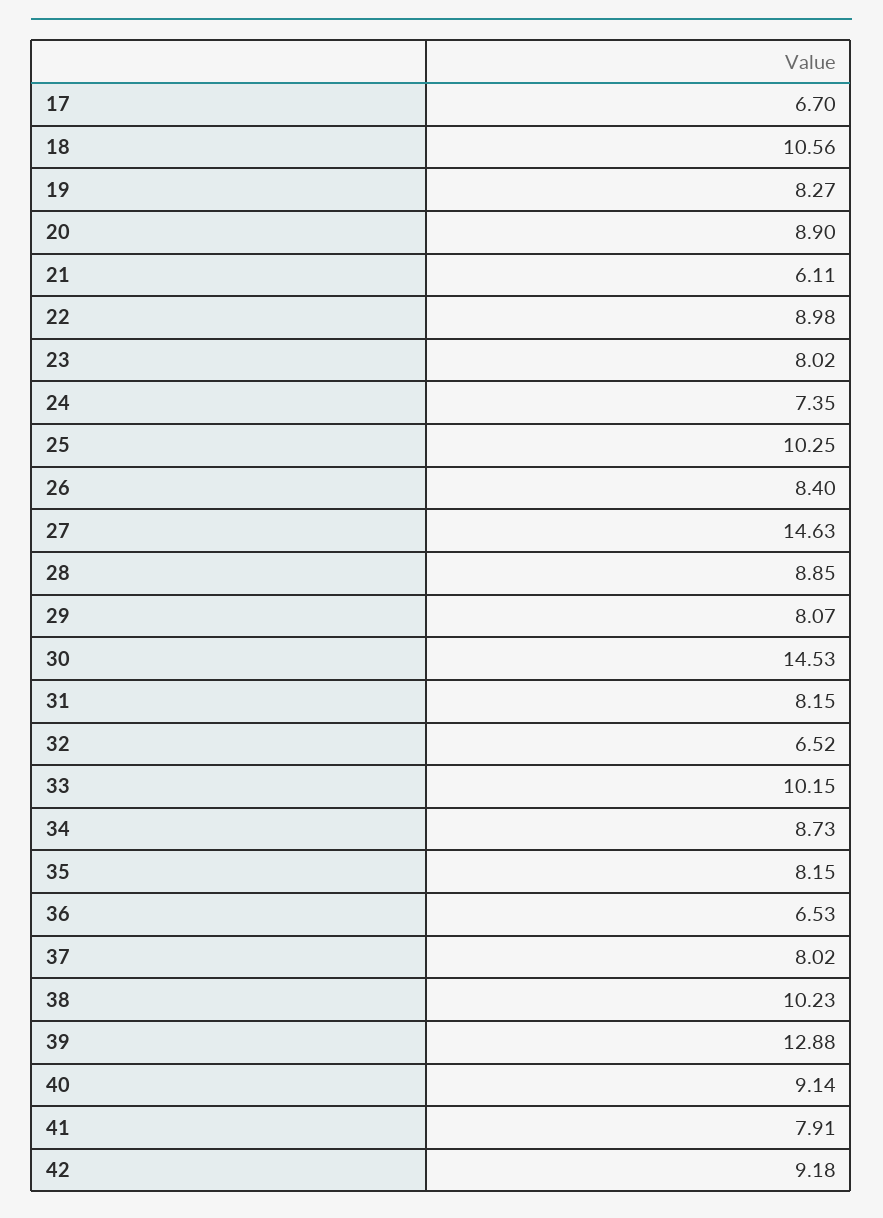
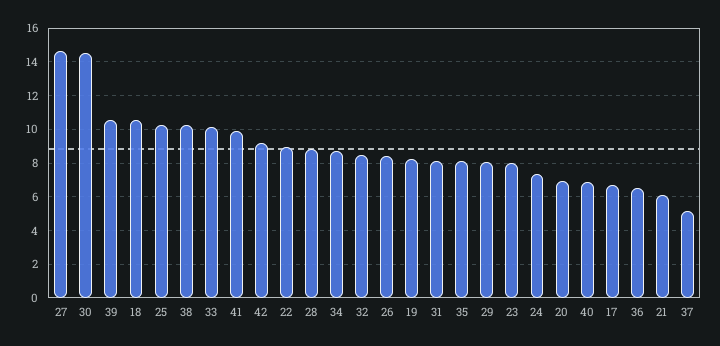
  {
    "17": 6.7,
    "18": 10.56,
    "19": 8.27,
-   "20": 8.9,
+   "20": 7,
    "21": 6.11,
    "22": 8.98,
    "23": 8.02,
    "24": 7.35,
    "25": 10.25,
    "26": 8.4,
    "27": 14.63,
    "28": 8.85,
    "29": 8.07,
    "30": 14.53,
    "31": 8.15,
-   "32": 6.52,
+   "32": 8.5,
    "33": 10.15,
    "34": 8.73,
    "35": 8.15,
    "36": 6.53,
-   "37": 8.02,
+   "37": 5,
    "38": 10.23,
-   "39": 12.88,
+   "39": 10.5,
-   "40": 9.14,
+   "40": 7,
-   "41": 7.91,
+   "41": 10,
    "42": 9.18
  }

